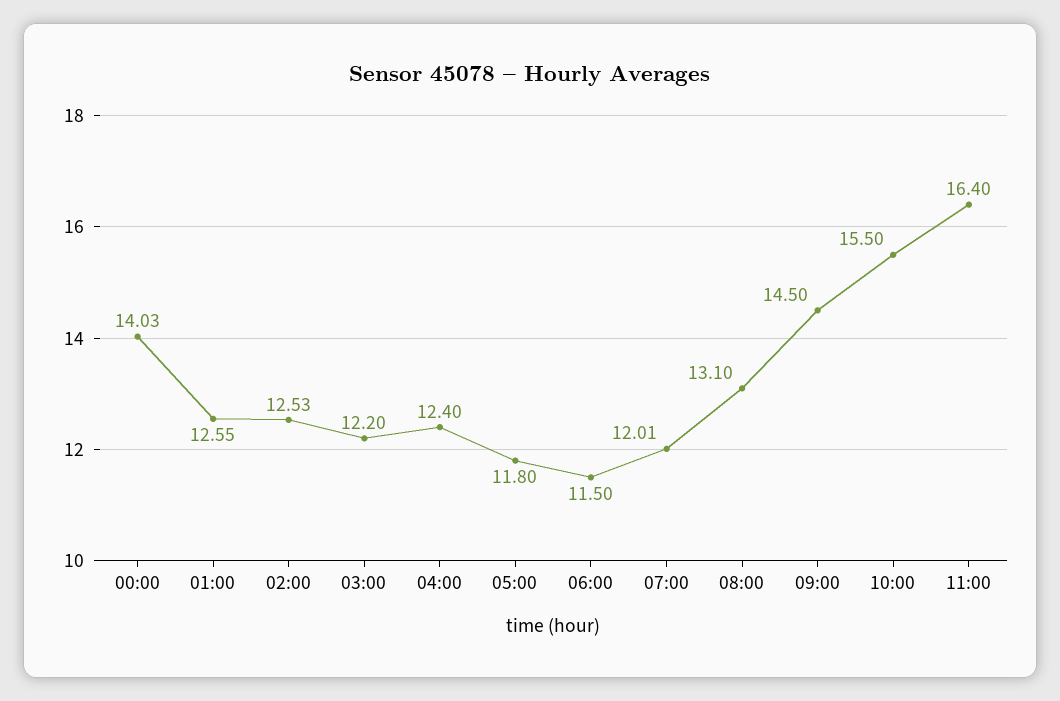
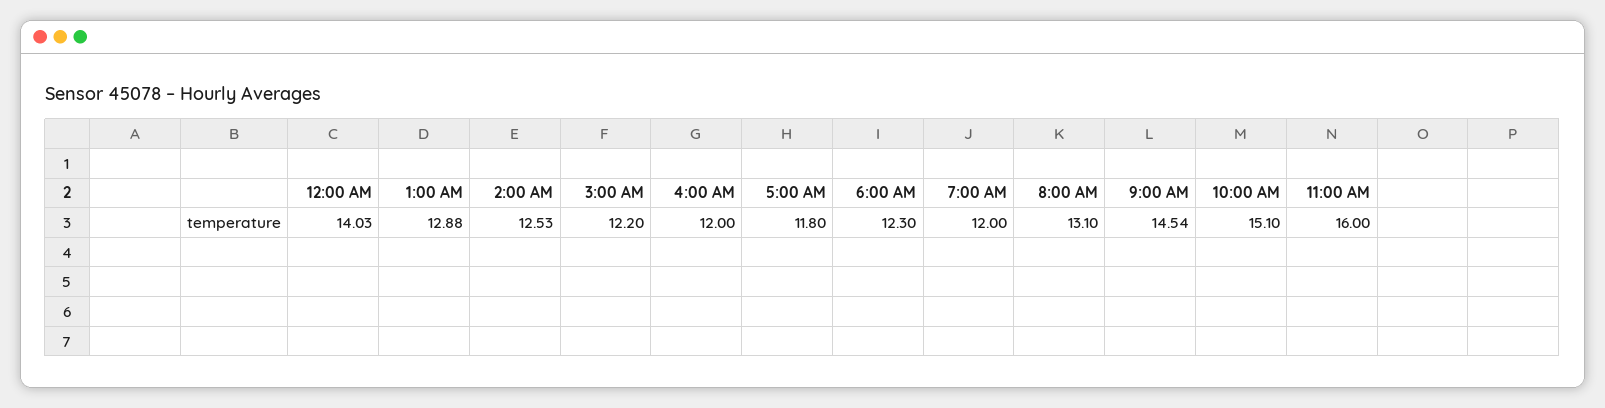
  {
    "00:00": 14.03,
-   "01:00": 12.55,
+   "01:00": 12.88,
    "02:00": 12.53,
    "03:00": 12.2,
-   "04:00": 12.4,
+   "04:00": 12,
    "05:00": 11.8,
-   "06:00": 11.5,
+   "06:00": 12.3,
-   "07:00": 12.01,
+   "07:00": 12,
    "08:00": 13.1,
-   "09:00": 14.5,
+   "09:00": 14.54,
-   "10:00": 15.5,
+   "10:00": 15.1,
-   "11:00": 16.4
+   "11:00": 16
  }

